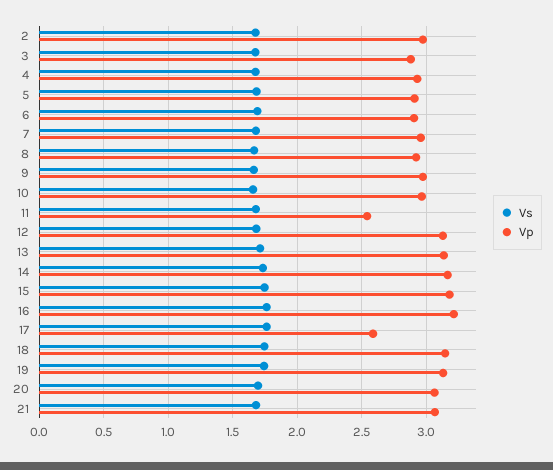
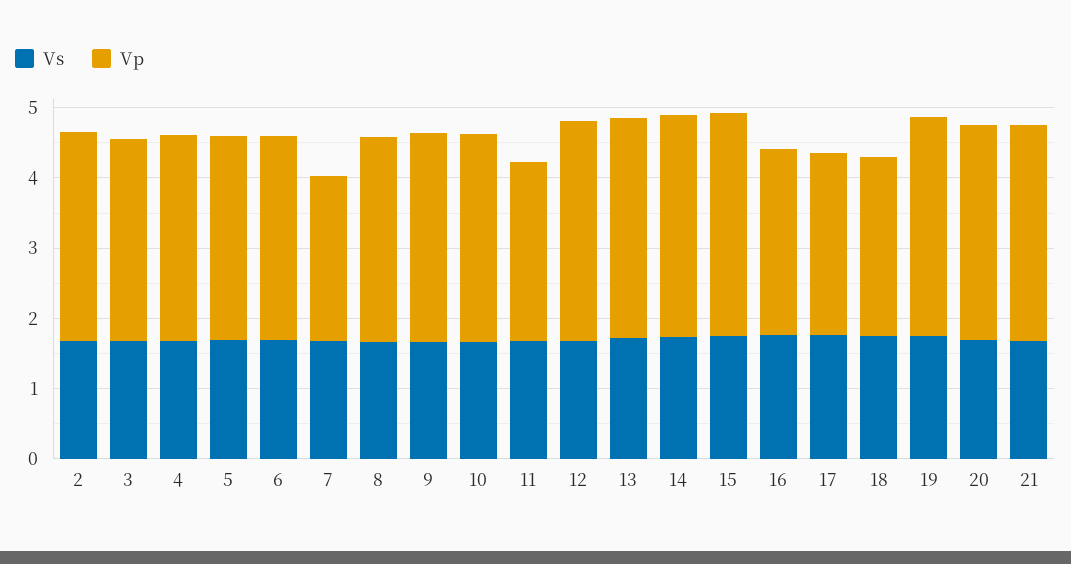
  {
    "Vs": {
      "2": 1.7,
      "3": 1.7,
      "4": 1.7,
      "5": 1.7,
      "6": 1.7,
      "7": 1.7,
      "8": 1.65,
      "9": 1.65,
      "10": 1.65,
      "11": 1.7,
      "12": 1.7,
      "13": 1.7,
      "14": 1.75,
      "15": 1.75,
      "16": 1.75,
      "17": 1.75,
      "18": 1.75,
      "19": 1.75,
      "20": 1.7,
      "21": 1.7
    },
    "Vp": {
      "2": 3,
      "3": 2.9,
      "4": 2.95,
      "5": 2.9,
      "6": 2.9,
-     "7": 2.95,
+     "7": 2.4,
      "8": 2.9,
      "9": 3,
      "10": 2.95,
      "11": 2.55,
      "12": 3.15,
      "13": 3.15,
      "14": 3.15,
      "15": 3.2,
-     "16": 3.2,
+     "16": 2.6,
      "17": 2.6,
-     "18": 3.15,
+     "18": 2.6,
      "19": 3.15,
      "20": 3.05,
      "21": 3.05
    }
  }

